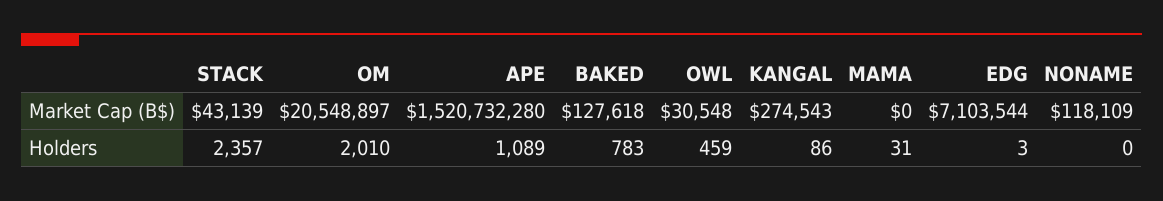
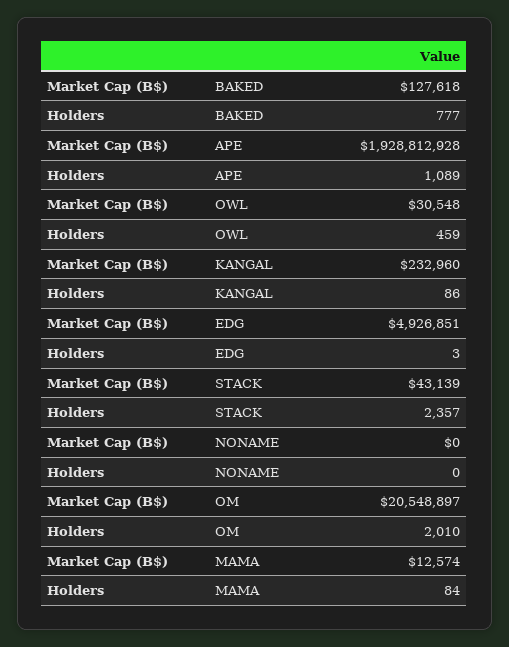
  {
    "STACK": {
      "Market Cap (B$)": 43139,
      "Holders": 2357
    },
    "OM": {
      "Market Cap (B$)": 20548897,
      "Holders": 2010
    },
    "APE": {
-     "Market Cap (B$)": 1520732280,
+     "Market Cap (B$)": 1928812928,
      "Holders": 1089
    },
    "BAKED": {
      "Market Cap (B$)": 127618,
-     "Holders": 783
+     "Holders": 777
    },
    "OWL": {
      "Market Cap (B$)": 30548,
      "Holders": 459
    },
    "KANGAL": {
-     "Market Cap (B$)": 274543,
+     "Market Cap (B$)": 232960,
      "Holders": 86
    },
    "MAMA": {
-     "Market Cap (B$)": 0,
+     "Market Cap (B$)": 12574,
-     "Holders": 31
+     "Holders": 84
    },
    "EDG": {
-     "Market Cap (B$)": 7103544,
+     "Market Cap (B$)": 4926851,
      "Holders": 3
    },
    "NONAME": {
-     "Market Cap (B$)": 118109,
+     "Market Cap (B$)": 0,
      "Holders": 0
    }
  }

